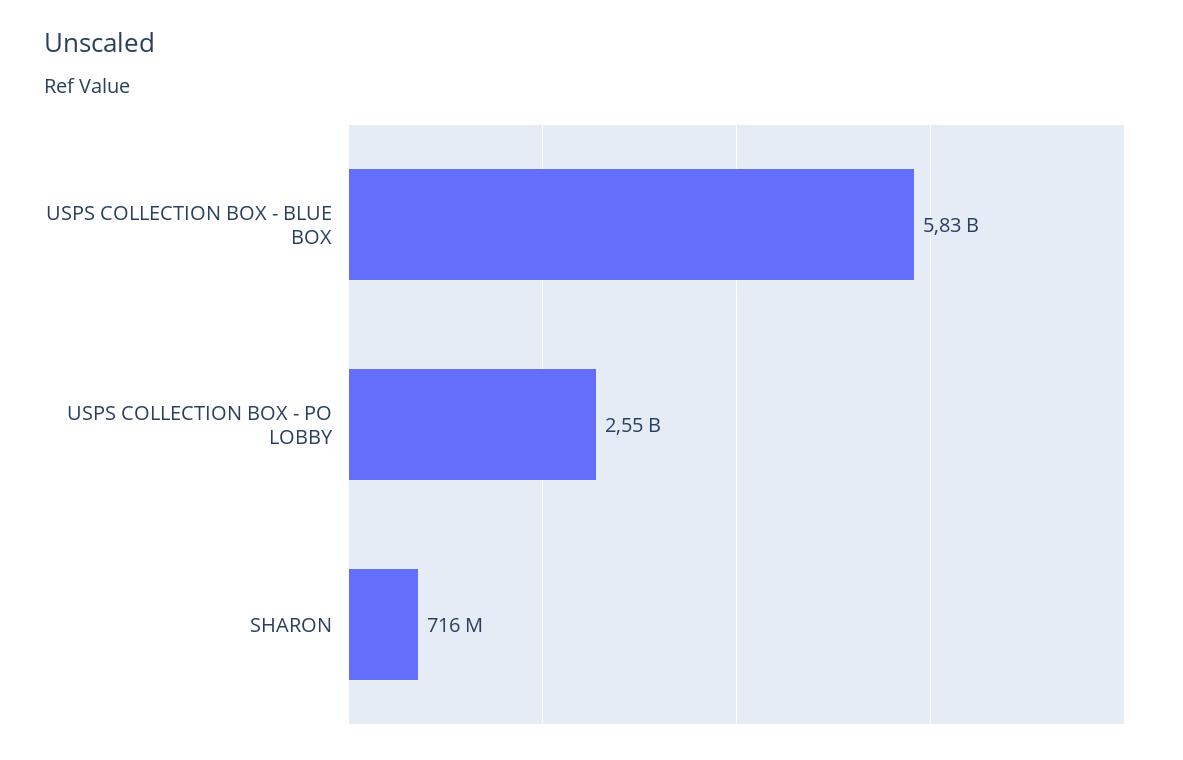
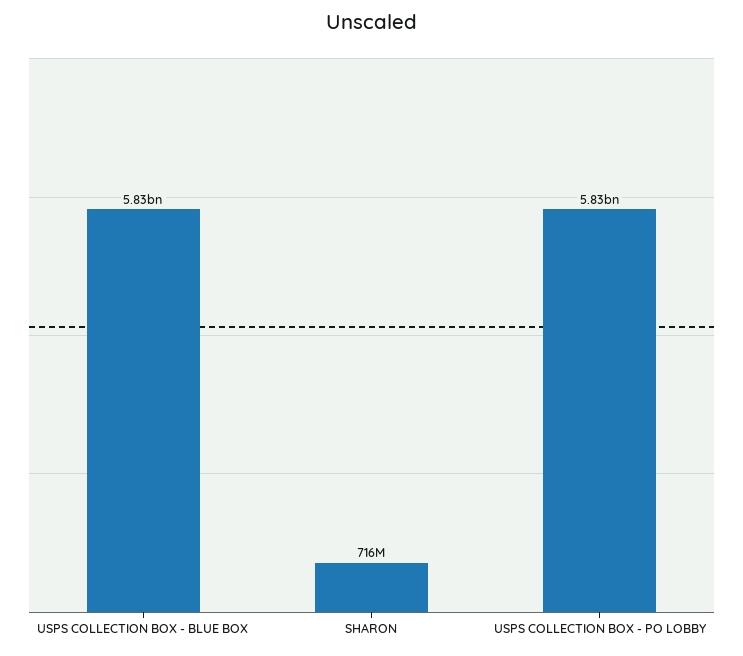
  {
    "USPS COLLECTION BOX - BLUE BOX": 5830000000,
-   "USPS COLLECTION BOX - PO LOBBY": 2550000000,
+   "USPS COLLECTION BOX - PO LOBBY": 5830000000,
    "SHARON": 716000000
  }

